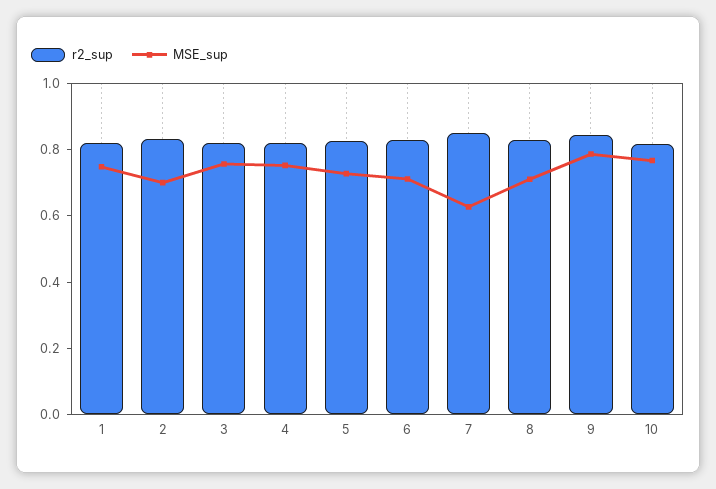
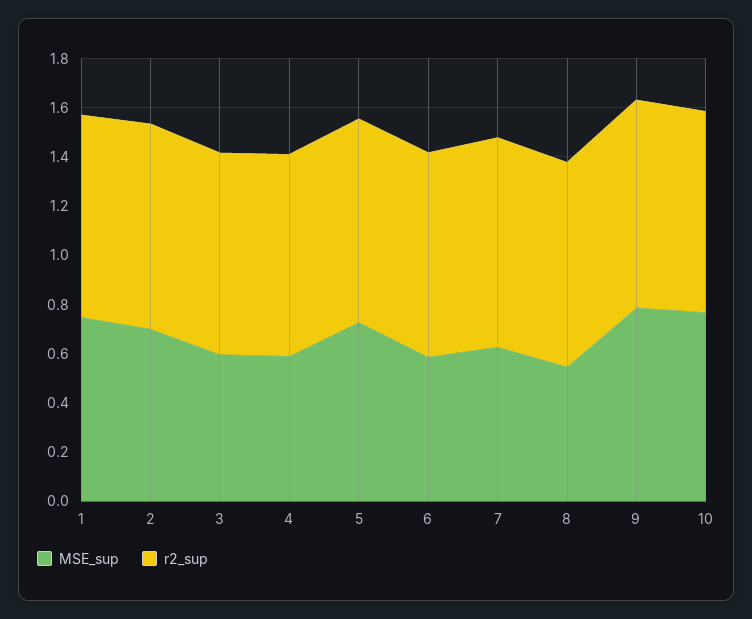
  {
    "r2_sup": {
      "1": 0.8,
      "2": 0.85,
      "3": 0.8,
      "4": 0.8,
      "5": 0.85,
      "6": 0.85,
      "7": 0.85,
      "8": 0.85,
      "9": 0.85,
      "10": 0.8
    },
    "MSE_sup": {
      "1": 0.75,
      "2": 0.7,
-     "3": 0.75,
+     "3": 0.6,
-     "4": 0.75,
+     "4": 0.6,
      "5": 0.75,
-     "6": 0.7,
+     "6": 0.6,
      "7": 0.65,
-     "8": 0.7,
+     "8": 0.55,
      "9": 0.8,
      "10": 0.75
    }
  }

